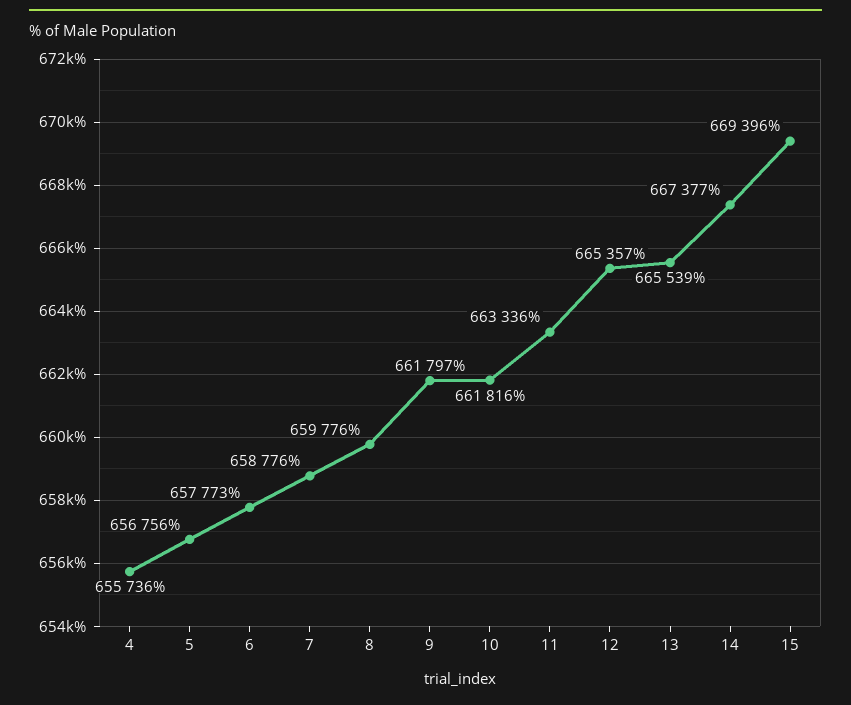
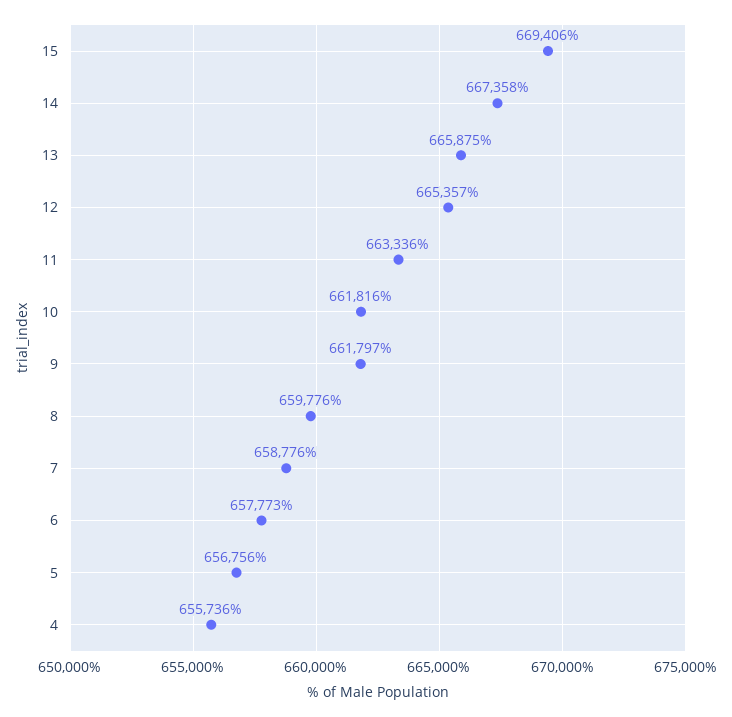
  {
    "4": 655736,
    "5": 656756,
    "6": 657773,
    "7": 658776,
    "8": 659776,
    "9": 661797,
    "10": 661816,
    "11": 663336,
    "12": 665357,
-   "13": 665539,
+   "13": 665875,
-   "14": 667377,
+   "14": 667358,
-   "15": 669396
+   "15": 669406
  }

